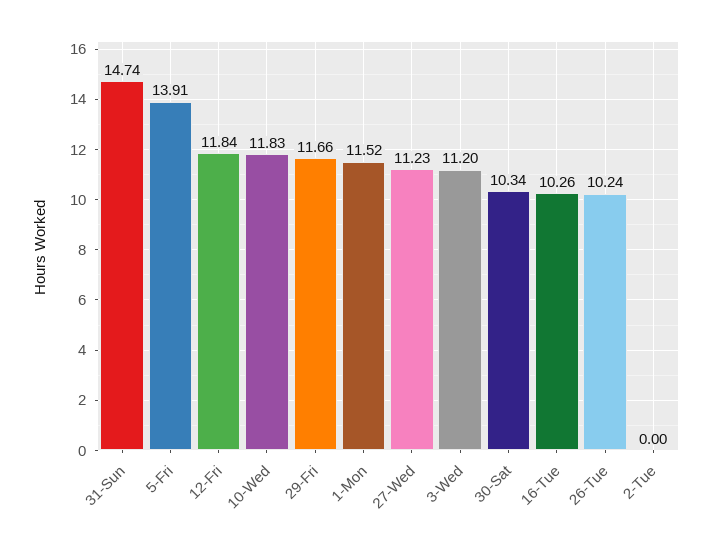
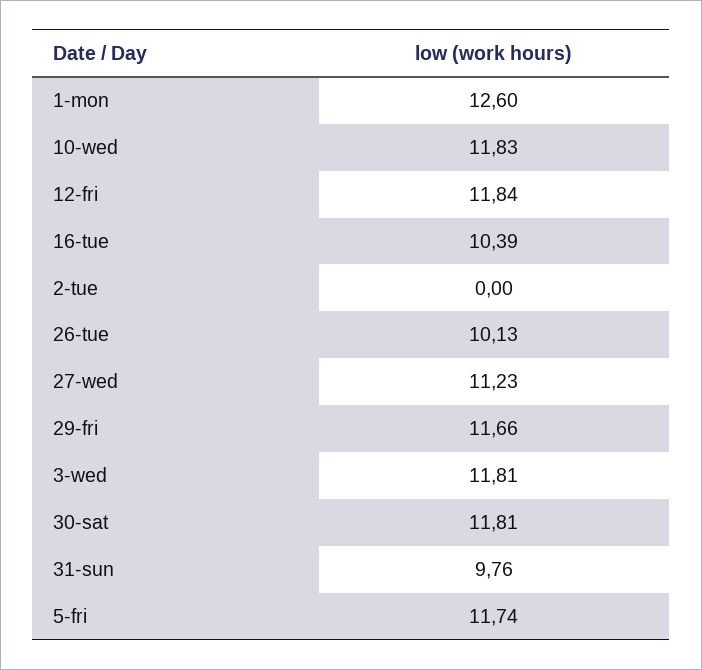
  {
-   "31-Sun": 14.74,
+   "31-Sun": 9.76,
-   "5-Fri": 13.91,
+   "5-Fri": 11.74,
    "12-Fri": 11.84,
    "10-Wed": 11.83,
    "29-Fri": 11.66,
-   "1-Mon": 11.52,
+   "1-Mon": 12.6,
    "27-Wed": 11.23,
-   "3-Wed": 11.2,
+   "3-Wed": 11.81,
-   "30-Sat": 10.34,
+   "30-Sat": 11.81,
-   "16-Tue": 10.26,
+   "16-Tue": 10.39,
-   "26-Tue": 10.24,
+   "26-Tue": 10.13,
    "2-Tue": 0
  }

